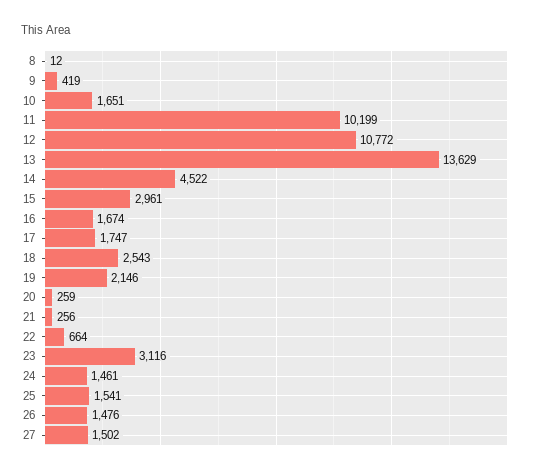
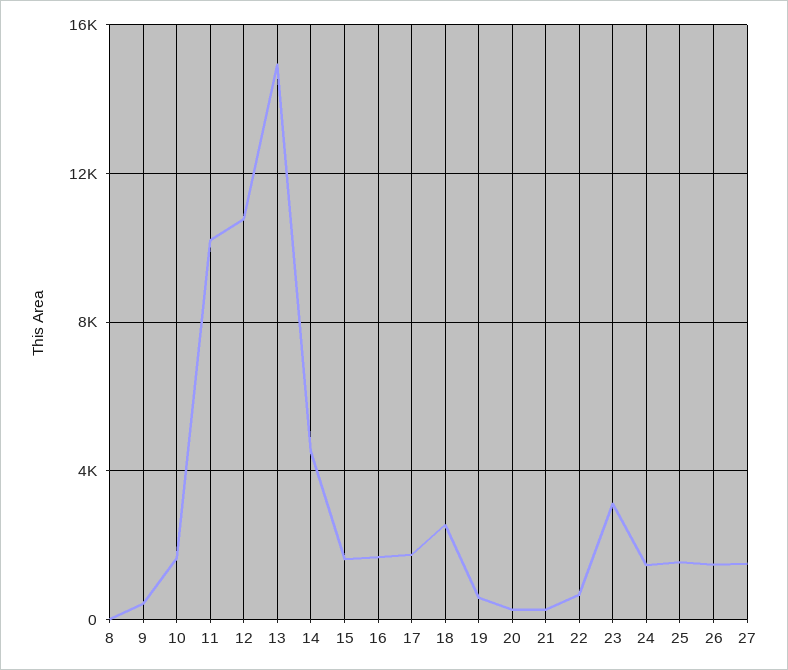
  {
    "8": 12,
    "9": 419,
    "10": 1651,
    "11": 10199,
    "12": 10772,
-   "13": 13629,
+   "13": 15000,
    "14": 4522,
-   "15": 2961,
+   "15": 1500,
    "16": 1674,
    "17": 1747,
    "18": 2543,
-   "19": 2146,
+   "19": 500,
    "20": 259,
    "21": 256,
    "22": 664,
    "23": 3116,
    "24": 1461,
    "25": 1541,
    "26": 1476,
    "27": 1502
  }

